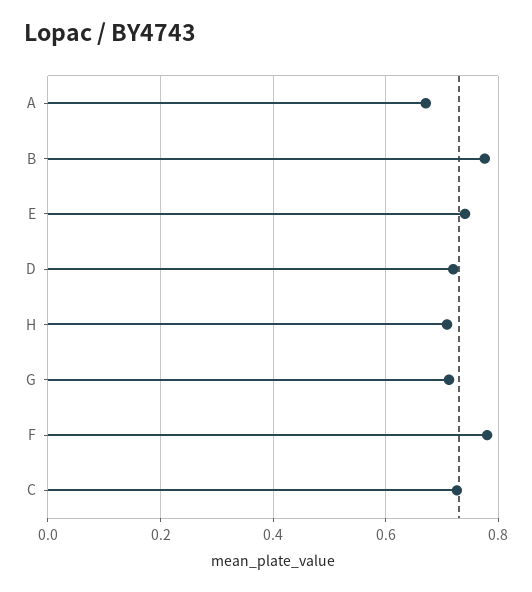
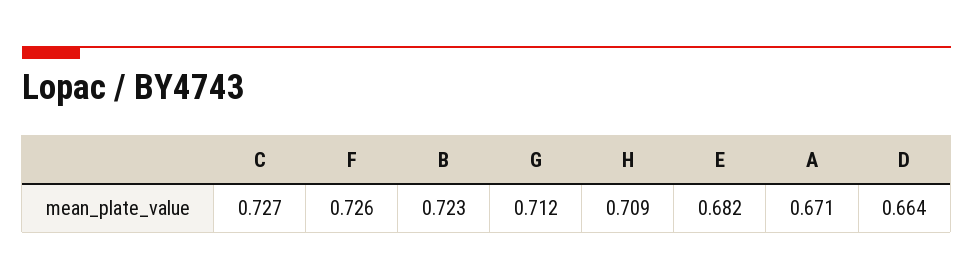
  {
    "A": 0.671,
-   "B": 0.78,
+   "B": 0.723,
-   "E": 0.74,
+   "E": 0.682,
-   "D": 0.72,
+   "D": 0.664,
    "H": 0.709,
    "G": 0.712,
-   "F": 0.78,
+   "F": 0.726,
    "C": 0.727
  }

